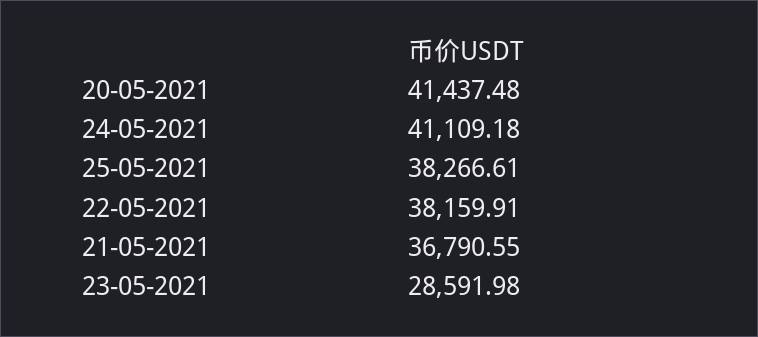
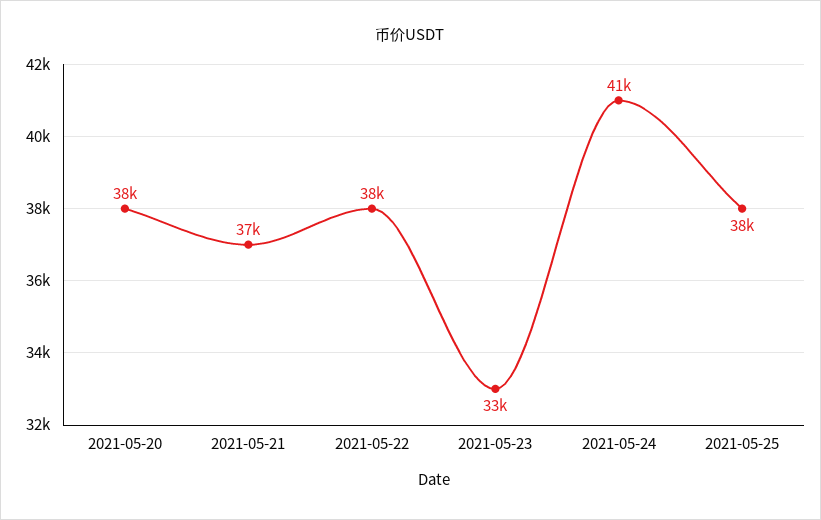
  {
-   "20-05-2021": 41437.48,
+   "20-05-2021": 38000,
    "24-05-2021": 41109.18,
    "25-05-2021": 38266.61,
    "22-05-2021": 38159.91,
    "21-05-2021": 36790.55,
-   "23-05-2021": 28591.98
+   "23-05-2021": 33000
  }

